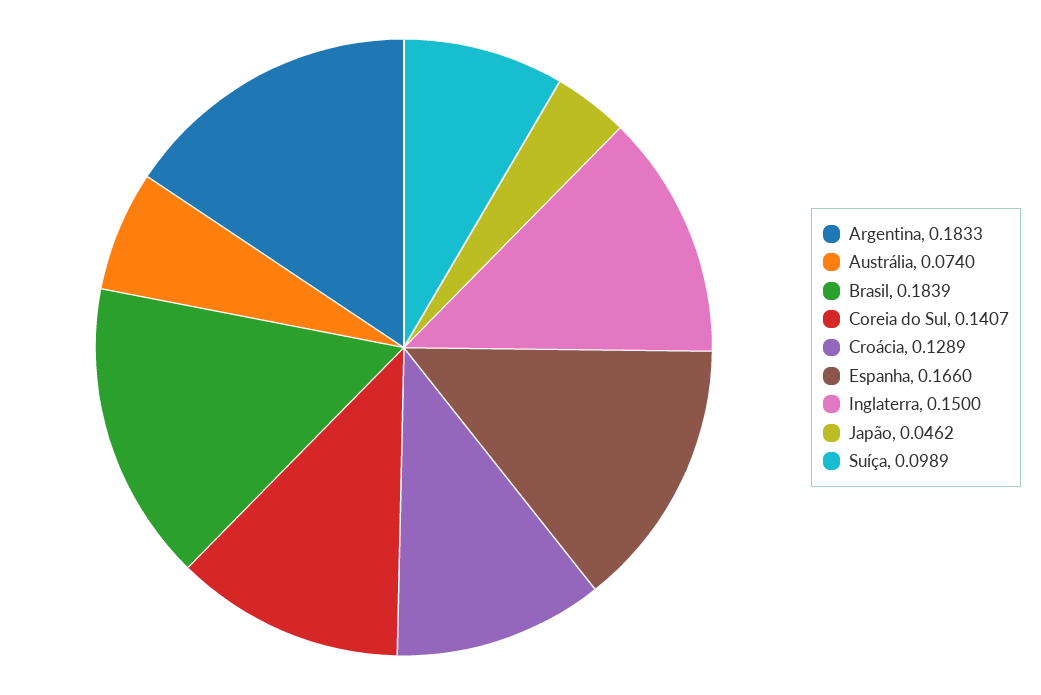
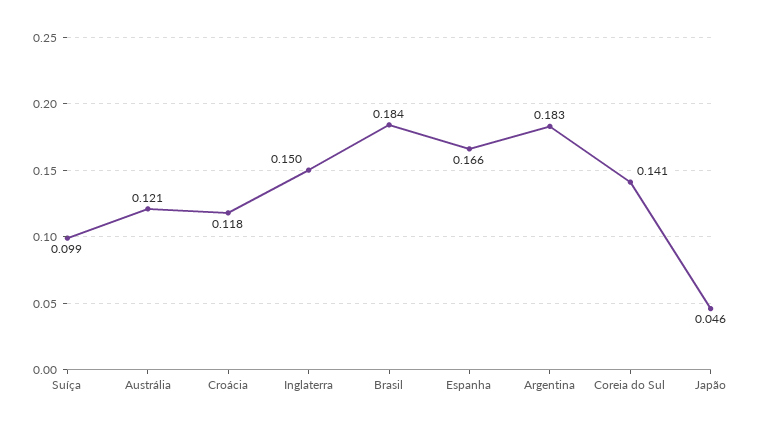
  {
    "Argentina": 0.1833,
-   "Austrália": 0.074,
+   "Austrália": 0.121,
    "Brasil": 0.1839,
    "Coreia do Sul": 0.1407,
-   "Croácia": 0.1289,
+   "Croácia": 0.118,
    "Espanha": 0.166,
    "Inglaterra": 0.15,
    "Japão": 0.0462,
    "Suíça": 0.0989
  }

